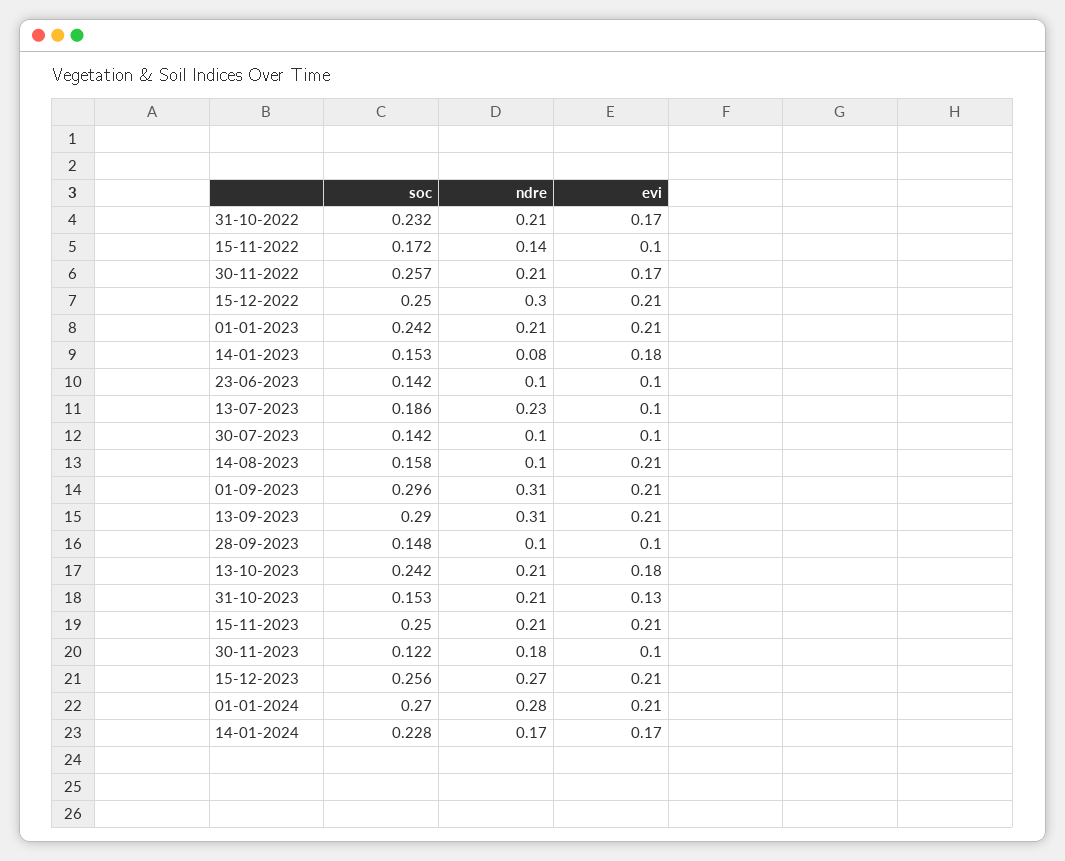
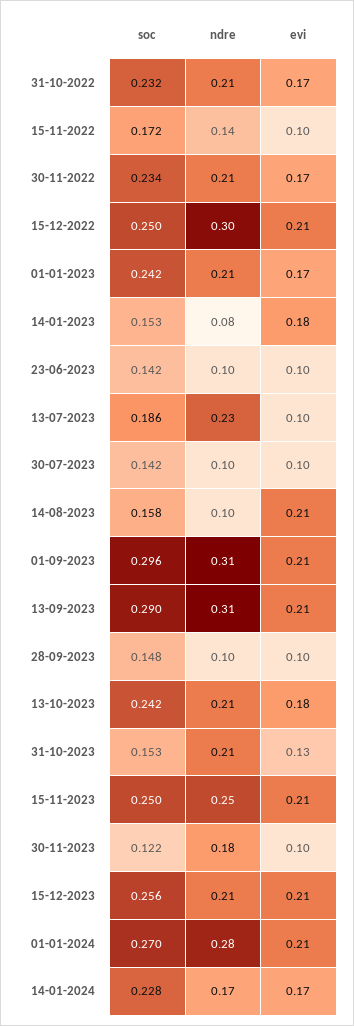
  {
    "soc": {
      "31-10-2022": 0.232,
      "15-11-2022": 0.172,
-     "30-11-2022": 0.257,
+     "30-11-2022": 0.234,
      "15-12-2022": 0.25,
      "01-01-2023": 0.242,
      "14-01-2023": 0.153,
      "23-06-2023": 0.142,
      "13-07-2023": 0.186,
      "30-07-2023": 0.142,
      "14-08-2023": 0.158,
      "01-09-2023": 0.296,
      "13-09-2023": 0.29,
      "28-09-2023": 0.148,
      "13-10-2023": 0.242,
      "31-10-2023": 0.153,
      "15-11-2023": 0.25,
      "30-11-2023": 0.122,
      "15-12-2023": 0.256,
      "01-01-2024": 0.27,
      "14-01-2024": 0.228
    },
    "ndre": {
      "31-10-2022": 0.21,
      "15-11-2022": 0.14,
      "30-11-2022": 0.21,
      "15-12-2022": 0.3,
      "01-01-2023": 0.21,
      "14-01-2023": 0.08,
      "23-06-2023": 0.1,
      "13-07-2023": 0.23,
      "30-07-2023": 0.1,
      "14-08-2023": 0.1,
      "01-09-2023": 0.31,
      "13-09-2023": 0.31,
      "28-09-2023": 0.1,
      "13-10-2023": 0.21,
      "31-10-2023": 0.21,
-     "15-11-2023": 0.21,
+     "15-11-2023": 0.25,
      "30-11-2023": 0.18,
-     "15-12-2023": 0.27,
+     "15-12-2023": 0.21,
      "01-01-2024": 0.28,
      "14-01-2024": 0.17
    },
    "evi": {
      "31-10-2022": 0.17,
      "15-11-2022": 0.1,
      "30-11-2022": 0.17,
      "15-12-2022": 0.21,
-     "01-01-2023": 0.21,
+     "01-01-2023": 0.17,
      "14-01-2023": 0.18,
      "23-06-2023": 0.1,
      "13-07-2023": 0.1,
      "30-07-2023": 0.1,
      "14-08-2023": 0.21,
      "01-09-2023": 0.21,
      "13-09-2023": 0.21,
      "28-09-2023": 0.1,
      "13-10-2023": 0.18,
      "31-10-2023": 0.13,
      "15-11-2023": 0.21,
      "30-11-2023": 0.1,
      "15-12-2023": 0.21,
      "01-01-2024": 0.21,
      "14-01-2024": 0.17
    }
  }

